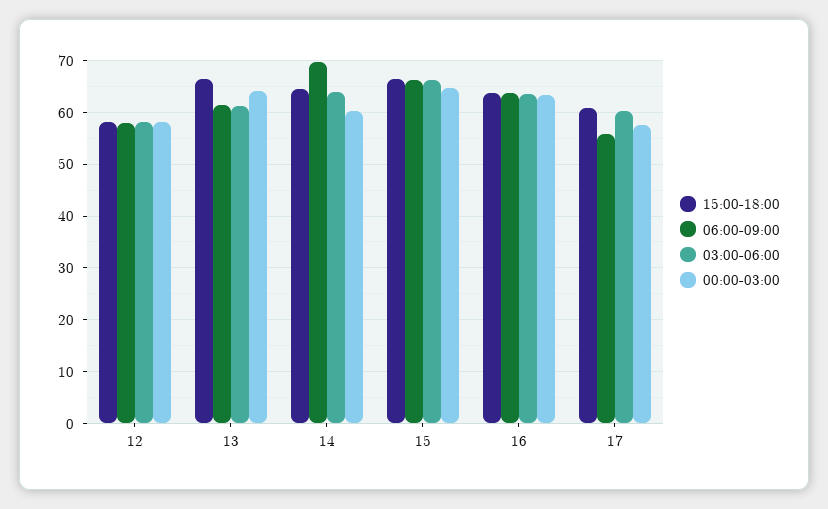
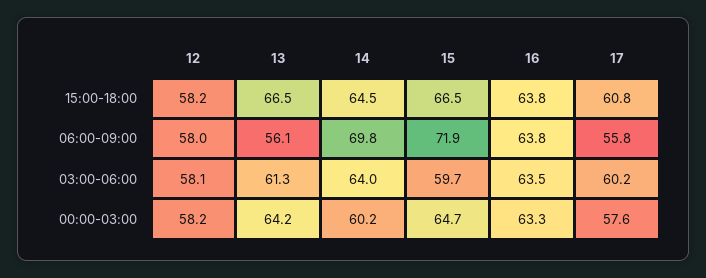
  {
    "15:00-18:00": {
      "12": 58.2,
      "13": 66.5,
      "14": 64.5,
      "15": 66.5,
      "16": 63.8,
      "17": 60.8
    },
    "06:00-09:00": {
      "12": 58,
-     "13": 62,
+     "13": 56.1,
      "14": 69.8,
-     "15": 66,
+     "15": 71.9,
      "16": 63.8,
      "17": 55.8
    },
    "03:00-06:00": {
      "12": 58.1,
      "13": 61.3,
      "14": 64,
-     "15": 66,
+     "15": 59.7,
      "16": 63.5,
      "17": 60.2
    },
    "00:00-03:00": {
      "12": 58.2,
      "13": 64.2,
      "14": 60.2,
      "15": 64.7,
      "16": 63.3,
      "17": 57.6
    }
  }

